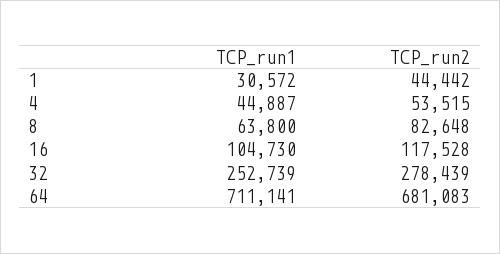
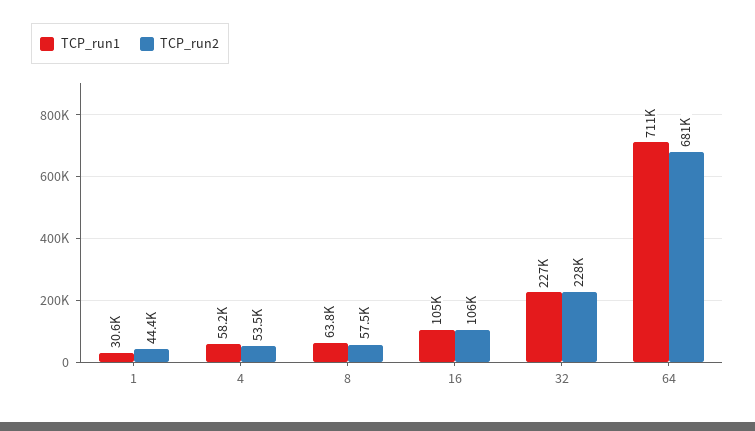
  {
    "TCP_run1": {
      "1": 30572,
-     "4": 44887,
+     "4": 58200,
      "8": 63800,
      "16": 104730,
-     "32": 252739,
+     "32": 227000,
      "64": 711141
    },
    "TCP_run2": {
      "1": 44442,
      "4": 53515,
-     "8": 82648,
+     "8": 57500,
-     "16": 117528,
+     "16": 106000,
-     "32": 278439,
+     "32": 228000,
      "64": 681083
    }
  }

